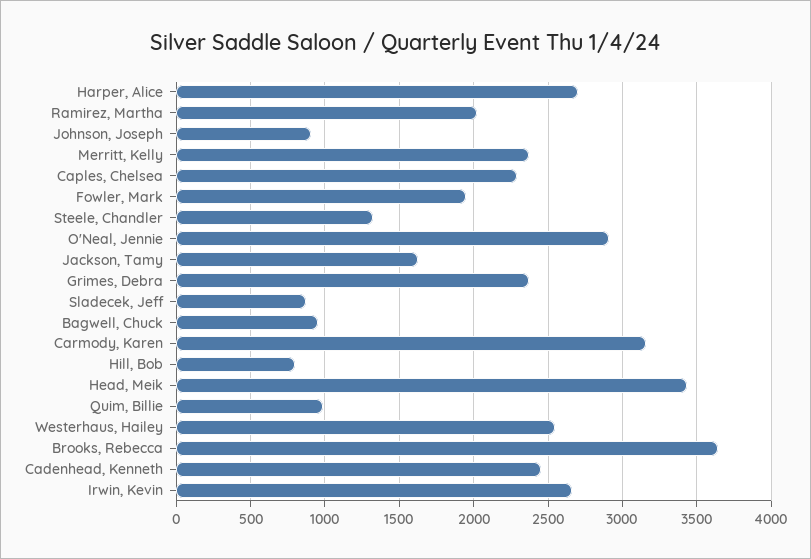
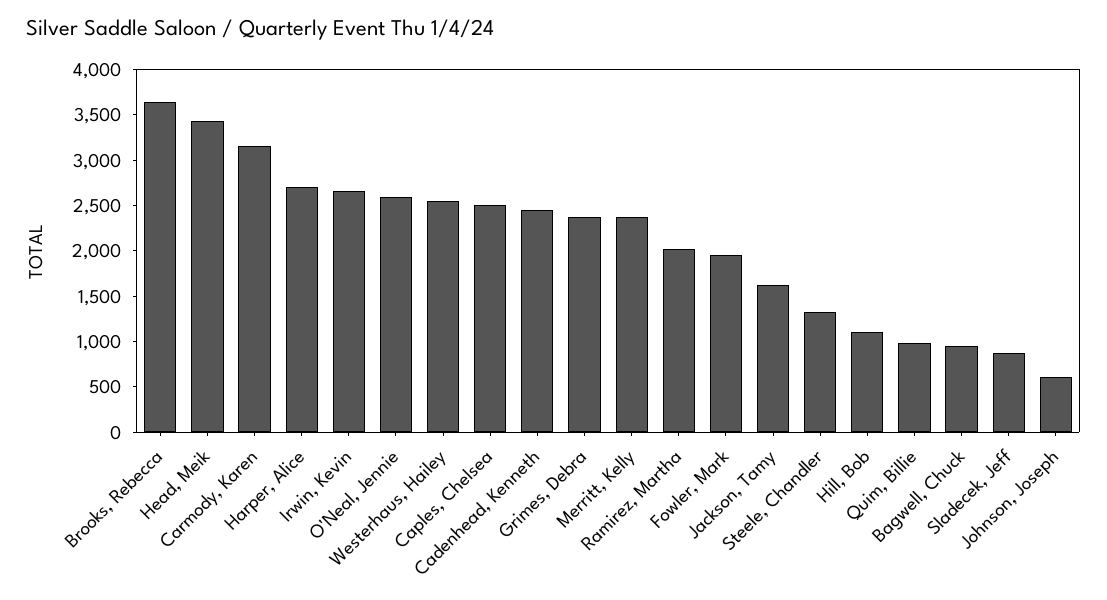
  {
    "Harper, Alice": 2700,
    "Ramirez, Martha": 2050,
-   "Johnson, Joseph": 900,
+   "Johnson, Joseph": 600,
    "Merritt, Kelly": 2350,
-   "Caples, Chelsea": 2300,
+   "Caples, Chelsea": 2500,
    "Fowler, Mark": 1950,
    "Steele, Chandler": 1300,
-   "O'Neal, Jennie": 2900,
+   "O'Neal, Jennie": 2600,
    "Jackson, Tamy": 1650,
    "Grimes, Debra": 2400,
    "Sladecek, Jeff": 850,
    "Bagwell, Chuck": 950,
    "Carmody, Karen": 3150,
-   "Hill, Bob": 800,
+   "Hill, Bob": 1100,
    "Head, Meik": 3450,
    "Quim, Billie": 1000,
    "Westerhaus, Hailey": 2550,
    "Brooks, Rebecca": 3650,
    "Cadenhead, Kenneth": 2450,
    "Irwin, Kevin": 2650
  }

